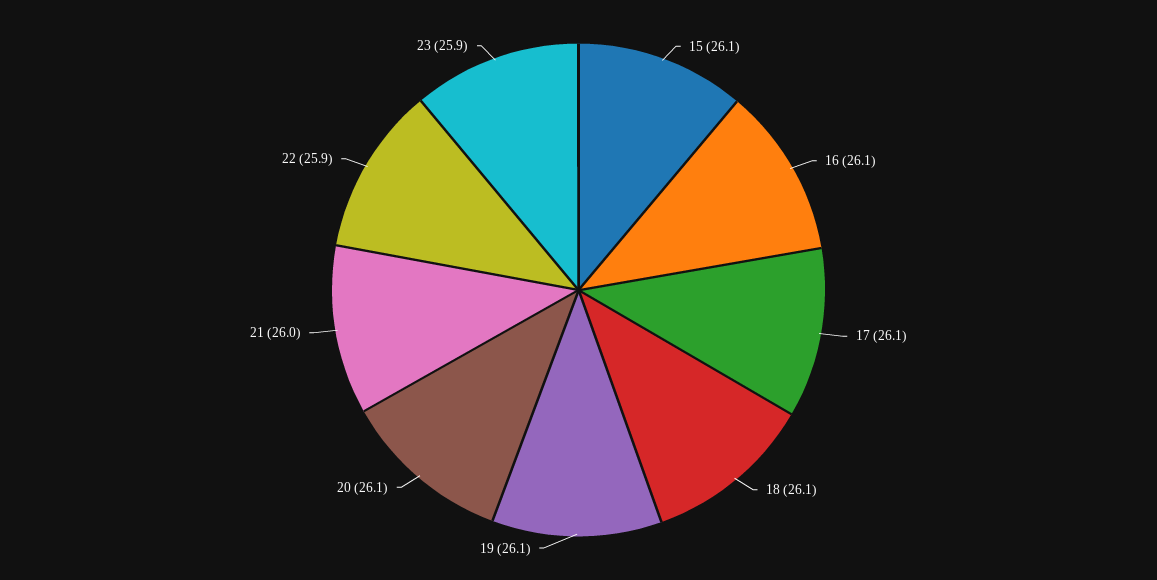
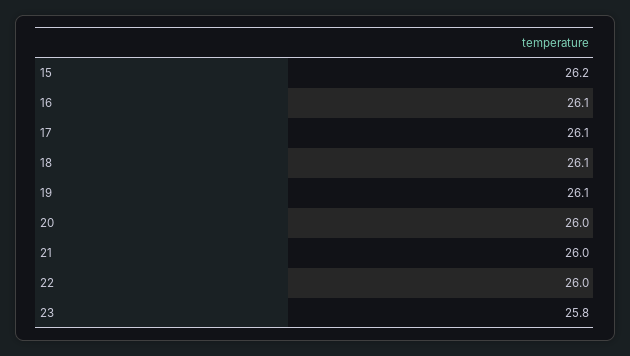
  {
-   "15": 26.1,
+   "15": 26.2,
    "16": 26.1,
    "17": 26.1,
    "18": 26.1,
    "19": 26.1,
-   "20": 26.1,
+   "20": 26,
    "21": 26,
-   "22": 25.9,
+   "22": 26,
-   "23": 25.9
+   "23": 25.8
  }

